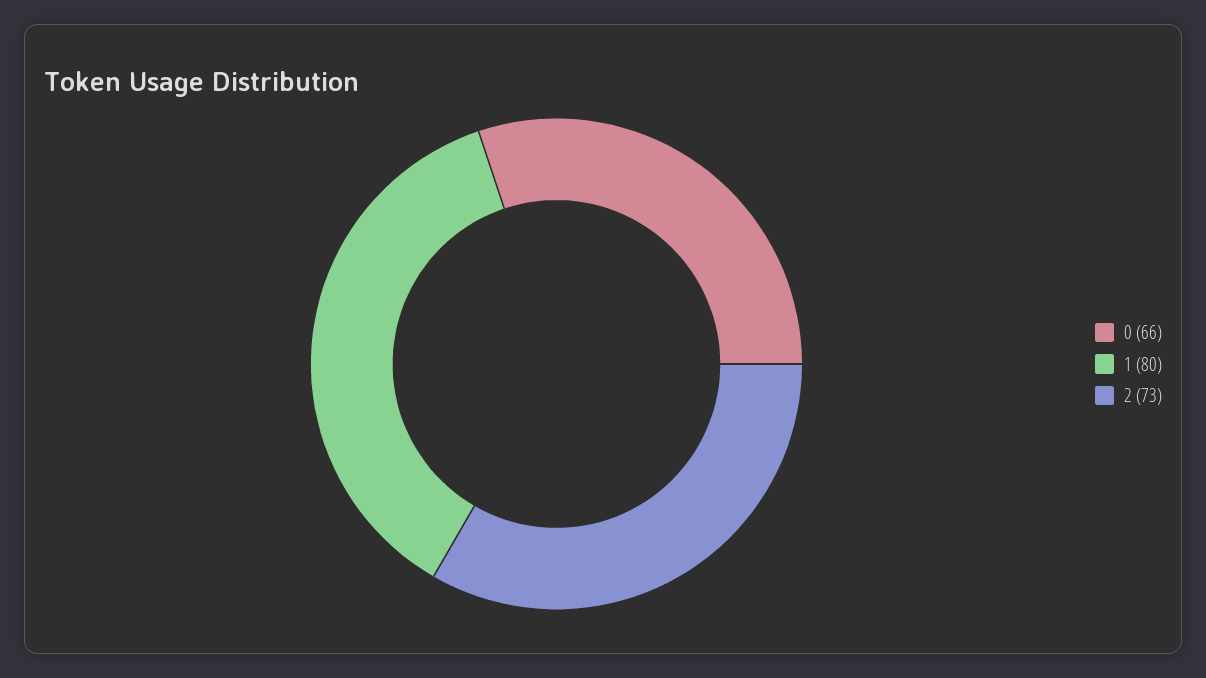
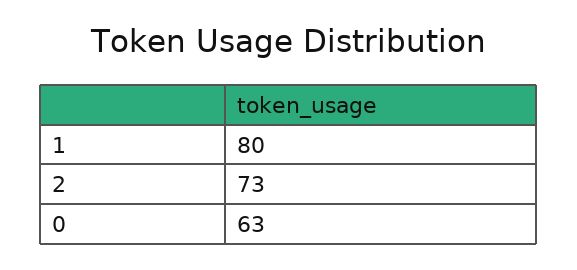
  {
-   "0": 66,
+   "0": 63,
    "1": 80,
    "2": 73
  }

